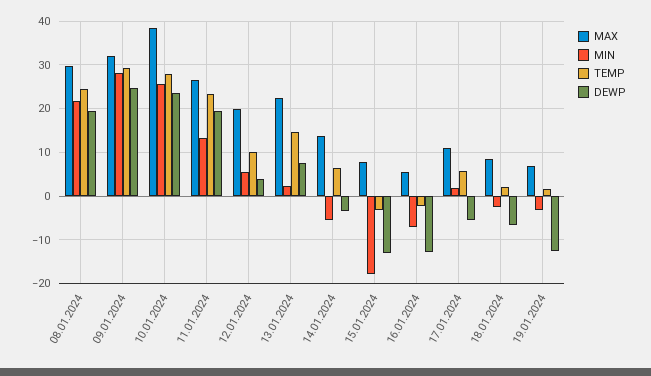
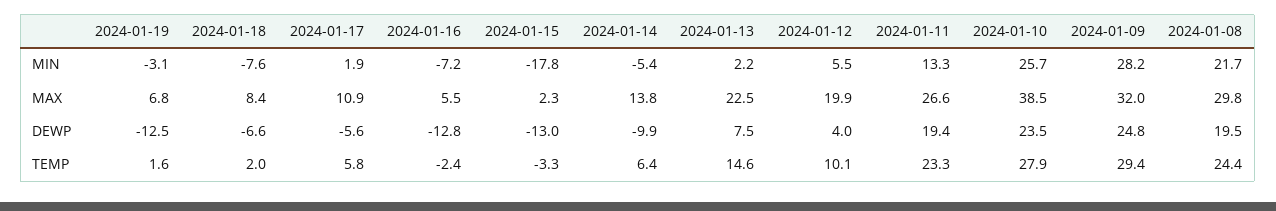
  {
    "MAX": {
      "08.01.2024": 29.8,
      "09.01.2024": 32,
      "10.01.2024": 38.5,
      "11.01.2024": 26.6,
      "12.01.2024": 19.9,
      "13.01.2024": 22.5,
      "14.01.2024": 13.8,
-     "15.01.2024": 8,
+     "15.01.2024": 2.3,
      "16.01.2024": 5.5,
      "17.01.2024": 10.9,
      "18.01.2024": 8.4,
      "19.01.2024": 6.8
    },
    "MIN": {
      "08.01.2024": 21.7,
      "09.01.2024": 28.2,
      "10.01.2024": 25.7,
      "11.01.2024": 13.3,
      "12.01.2024": 5.5,
      "13.01.2024": 2.2,
      "14.01.2024": -5.4,
      "15.01.2024": -17.8,
      "16.01.2024": -7.2,
      "17.01.2024": 1.9,
-     "18.01.2024": -2,
+     "18.01.2024": -7.6,
      "19.01.2024": -3.1
    },
    "TEMP": {
      "08.01.2024": 24.4,
      "09.01.2024": 29.4,
      "10.01.2024": 27.9,
      "11.01.2024": 23.3,
      "12.01.2024": 10.1,
      "13.01.2024": 14.6,
      "14.01.2024": 6.4,
      "15.01.2024": -3.3,
      "16.01.2024": -2.4,
      "17.01.2024": 5.8,
      "18.01.2024": 2,
      "19.01.2024": 1.6
    },
    "DEWP": {
      "08.01.2024": 19.5,
      "09.01.2024": 24.8,
      "10.01.2024": 23.5,
      "11.01.2024": 19.4,
      "12.01.2024": 4,
      "13.01.2024": 7.5,
-     "14.01.2024": -4,
+     "14.01.2024": -9.9,
      "15.01.2024": -13,
      "16.01.2024": -12.8,
      "17.01.2024": -5.6,
      "18.01.2024": -6.6,
      "19.01.2024": -12.5
    }
  }

